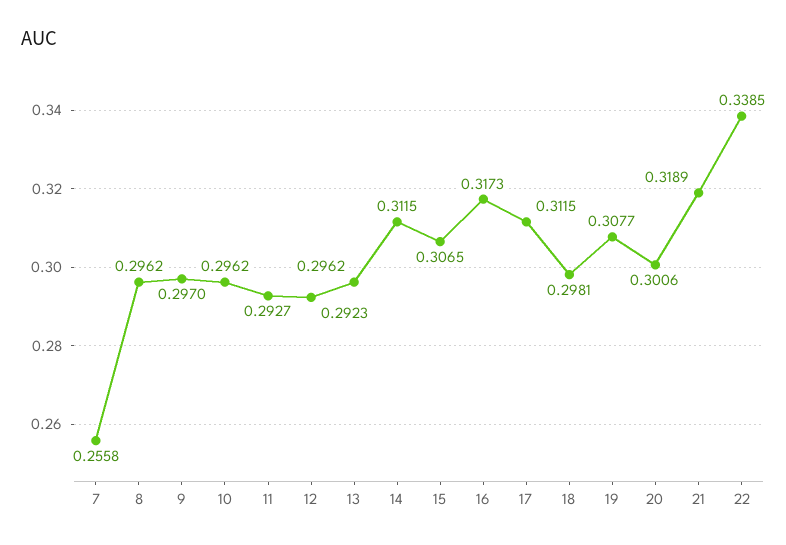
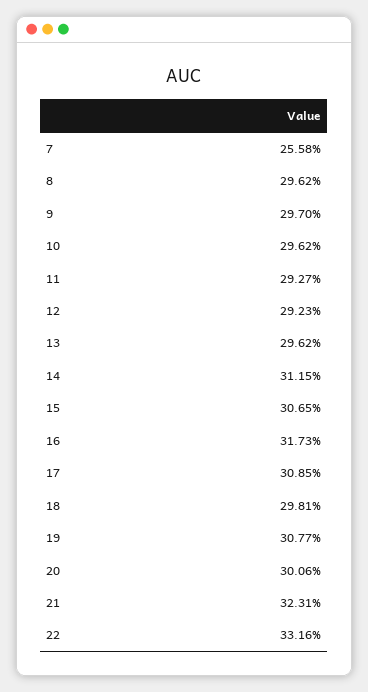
  {
    "7": 0.2558,
    "8": 0.2962,
    "9": 0.297,
    "10": 0.2962,
    "11": 0.2927,
    "12": 0.2923,
    "13": 0.2962,
    "14": 0.3115,
    "15": 0.3065,
    "16": 0.3173,
-   "17": 0.3115,
+   "17": 0.3085,
    "18": 0.2981,
    "19": 0.3077,
    "20": 0.3006,
-   "21": 0.3189,
+   "21": 0.3231,
-   "22": 0.3385
+   "22": 0.3316
  }

